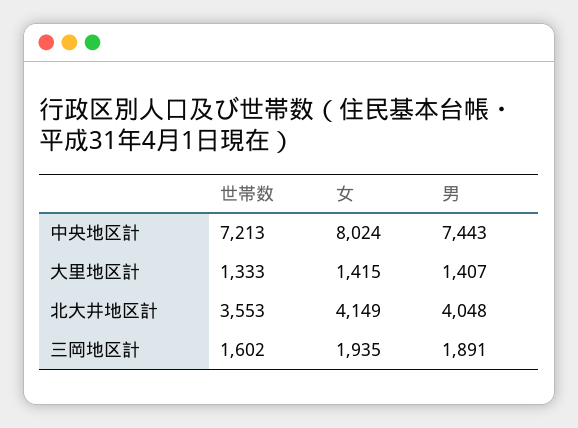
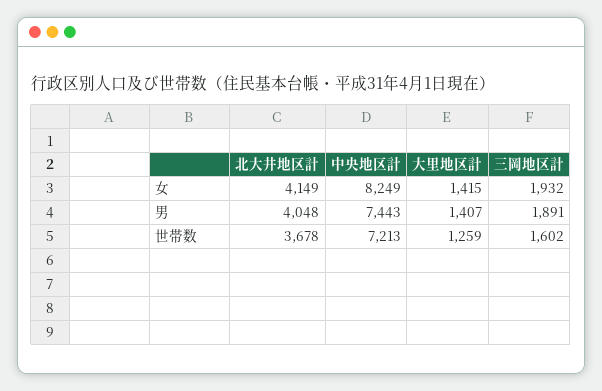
  {
    "世帯数": {
      "中央地区計": 7213,
-     "大里地区計": 1333,
+     "大里地区計": 1259,
-     "北大井地区計": 3553,
+     "北大井地区計": 3678,
      "三岡地区計": 1602
    },
    "女": {
-     "中央地区計": 8024,
+     "中央地区計": 8249,
      "大里地区計": 1415,
      "北大井地区計": 4149,
-     "三岡地区計": 1935
+     "三岡地区計": 1932
    },
    "男": {
      "中央地区計": 7443,
      "大里地区計": 1407,
      "北大井地区計": 4048,
      "三岡地区計": 1891
    }
  }

